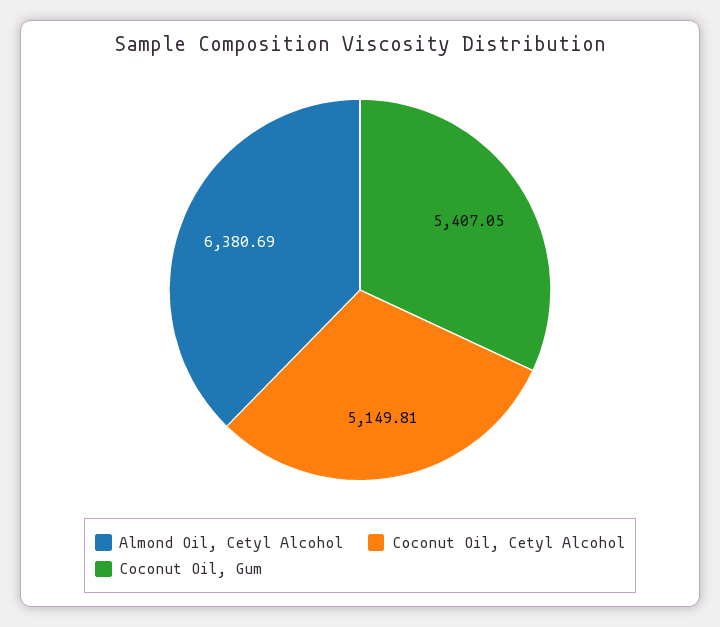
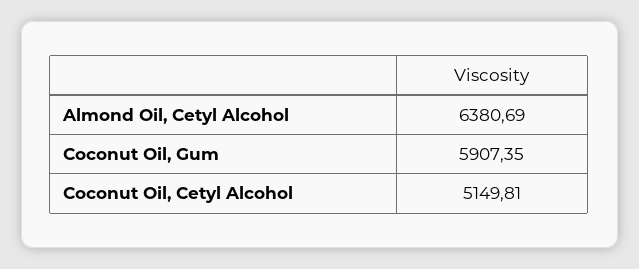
  {
    "Almond Oil, Cetyl Alcohol": 6380.69,
    "Coconut Oil, Cetyl Alcohol": 5149.81,
-   "Coconut Oil, Gum": 5407.05
+   "Coconut Oil, Gum": 5907.35
  }

